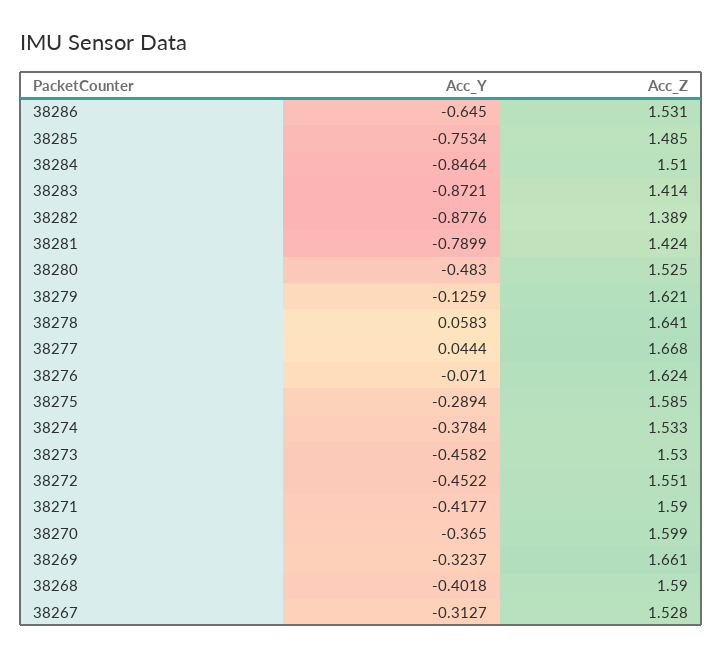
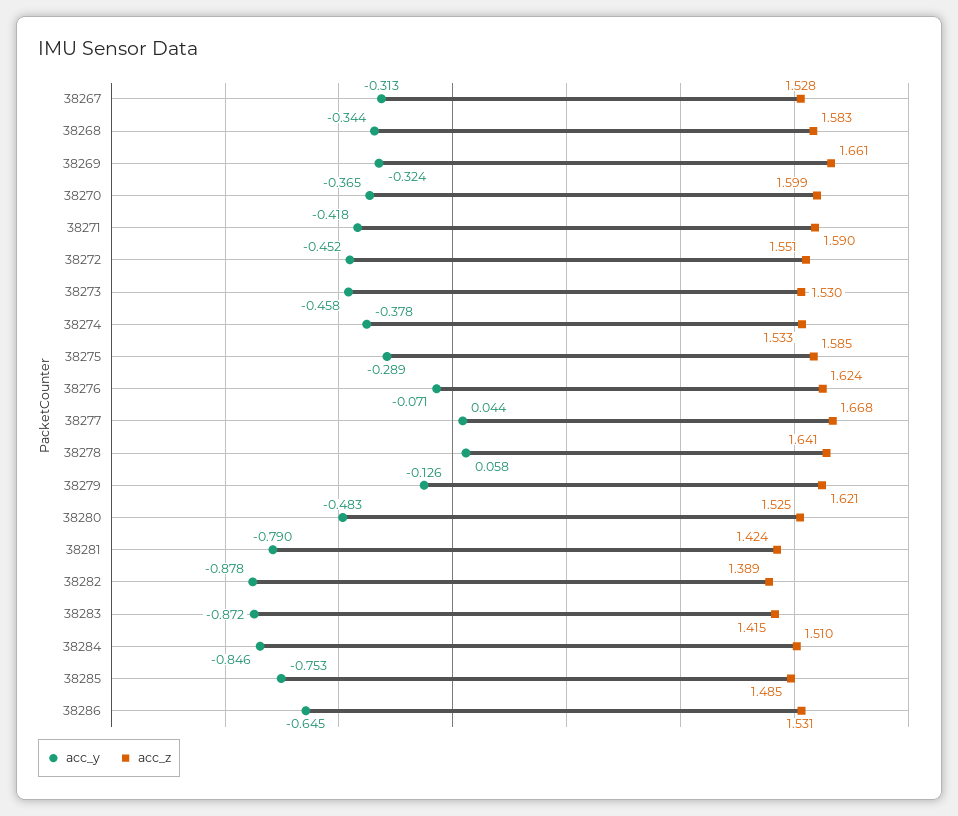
  {
    "Acc_Y": {
      "38286": -0.645,
      "38285": -0.7534,
      "38284": -0.8464,
      "38283": -0.8721,
      "38282": -0.8776,
      "38281": -0.7899,
      "38280": -0.483,
      "38279": -0.1259,
      "38278": 0.0583,
      "38277": 0.0444,
      "38276": -0.071,
      "38275": -0.2894,
      "38274": -0.3784,
      "38273": -0.4582,
      "38272": -0.4522,
      "38271": -0.4177,
      "38270": -0.365,
      "38269": -0.3237,
-     "38268": -0.4018,
+     "38268": -0.344,
      "38267": -0.3127
    },
    "Acc_Z": {
      "38286": 1.531,
      "38285": 1.485,
      "38284": 1.51,
-     "38283": 1.414,
+     "38283": 1.415,
      "38282": 1.389,
      "38281": 1.424,
      "38280": 1.525,
      "38279": 1.621,
      "38278": 1.641,
      "38277": 1.668,
      "38276": 1.624,
      "38275": 1.585,
      "38274": 1.533,
      "38273": 1.53,
      "38272": 1.551,
      "38271": 1.59,
      "38270": 1.599,
      "38269": 1.661,
-     "38268": 1.59,
+     "38268": 1.583,
      "38267": 1.528
    }
  }

